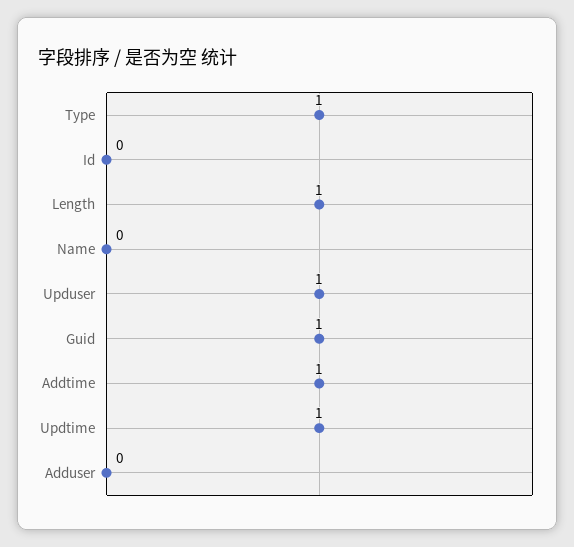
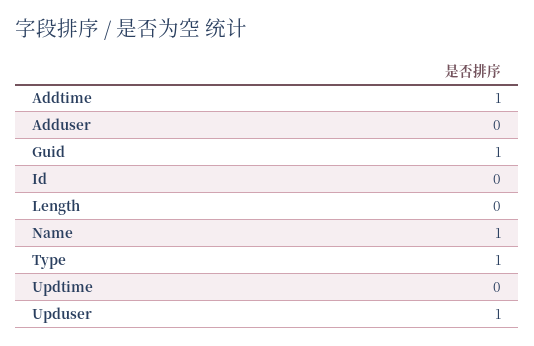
  {
    "Type": 1,
    "Id": 0,
-   "Length": 1,
+   "Length": 0,
-   "Name": 0,
+   "Name": 1,
    "Upduser": 1,
    "Guid": 1,
    "Addtime": 1,
-   "Updtime": 1,
+   "Updtime": 0,
    "Adduser": 0
  }

